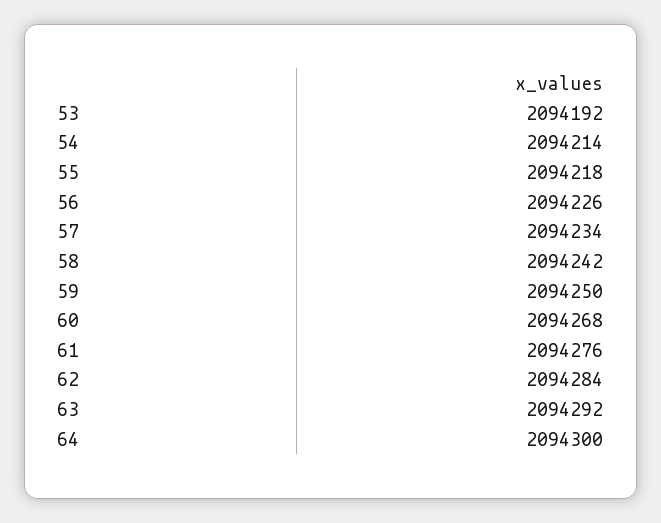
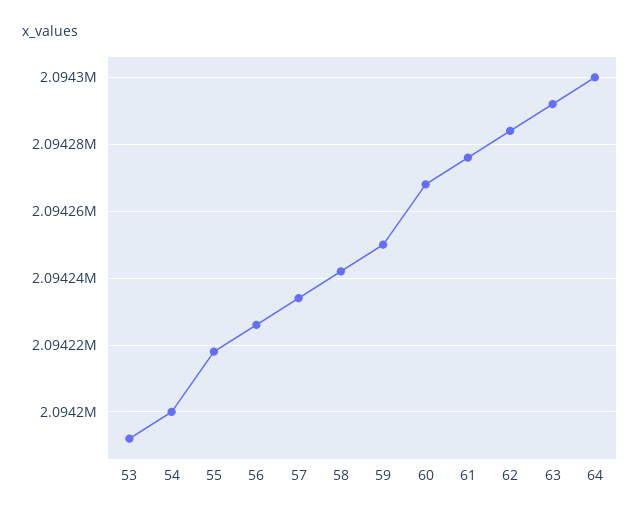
  {
    "53": 2094192,
-   "54": 2094214,
+   "54": 2094200,
    "55": 2094218,
    "56": 2094226,
    "57": 2094234,
    "58": 2094242,
    "59": 2094250,
    "60": 2094268,
    "61": 2094276,
    "62": 2094284,
    "63": 2094292,
    "64": 2094300
  }

